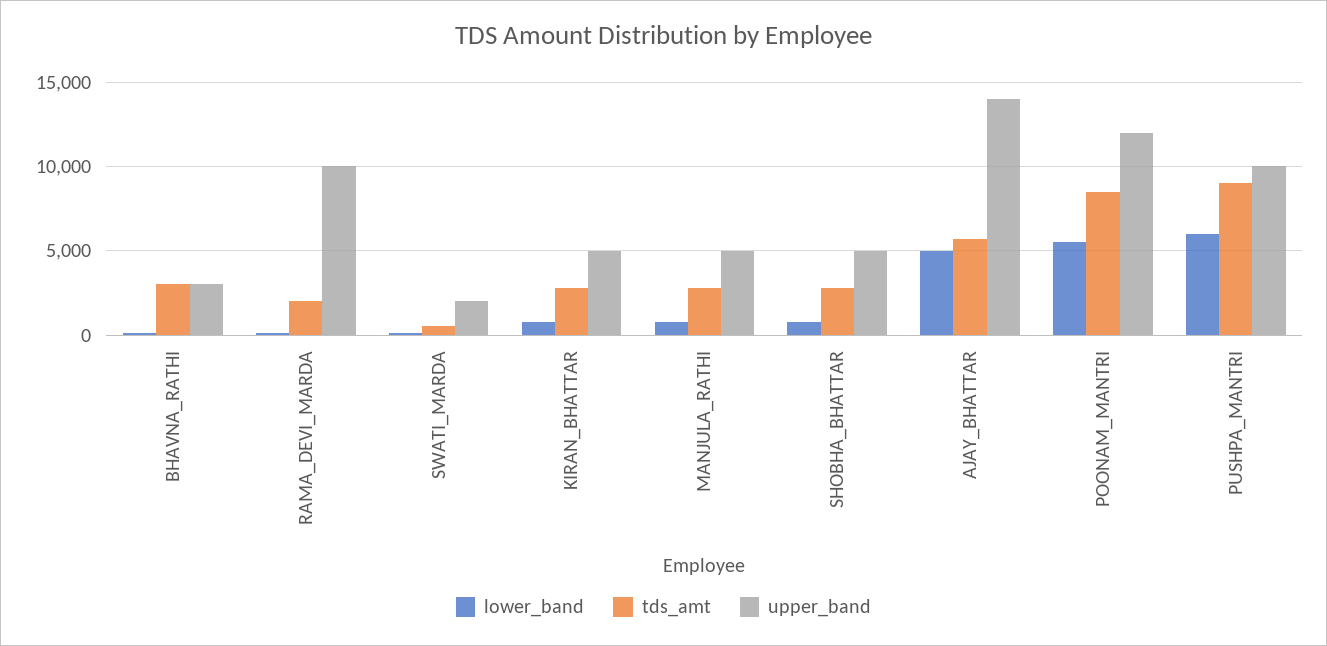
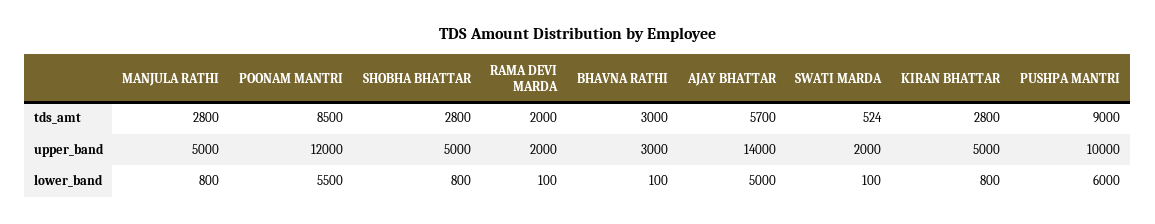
  {
    "lower_band": {
      "BHAVNA_RATHI": 100,
      "RAMA_DEVI_MARDA": 100,
      "SWATI_MARDA": 100,
      "KIRAN_BHATTAR": 800,
      "MANJULA_RATHI": 800,
      "SHOBHA_BHATTAR": 800,
      "AJAY_BHATTAR": 5000,
      "POONAM_MANTRI": 5500,
      "PUSHPA_MANTRI": 6000
    },
    "tds_amt": {
      "BHAVNA_RATHI": 3000,
      "RAMA_DEVI_MARDA": 2000,
      "SWATI_MARDA": 524,
      "KIRAN_BHATTAR": 2800,
      "MANJULA_RATHI": 2800,
      "SHOBHA_BHATTAR": 2800,
      "AJAY_BHATTAR": 5700,
      "POONAM_MANTRI": 8500,
      "PUSHPA_MANTRI": 9000
    },
    "upper_band": {
      "BHAVNA_RATHI": 3000,
-     "RAMA_DEVI_MARDA": 10000,
+     "RAMA_DEVI_MARDA": 2000,
      "SWATI_MARDA": 2000,
      "KIRAN_BHATTAR": 5000,
      "MANJULA_RATHI": 5000,
      "SHOBHA_BHATTAR": 5000,
      "AJAY_BHATTAR": 14000,
      "POONAM_MANTRI": 12000,
      "PUSHPA_MANTRI": 10000
    }
  }

